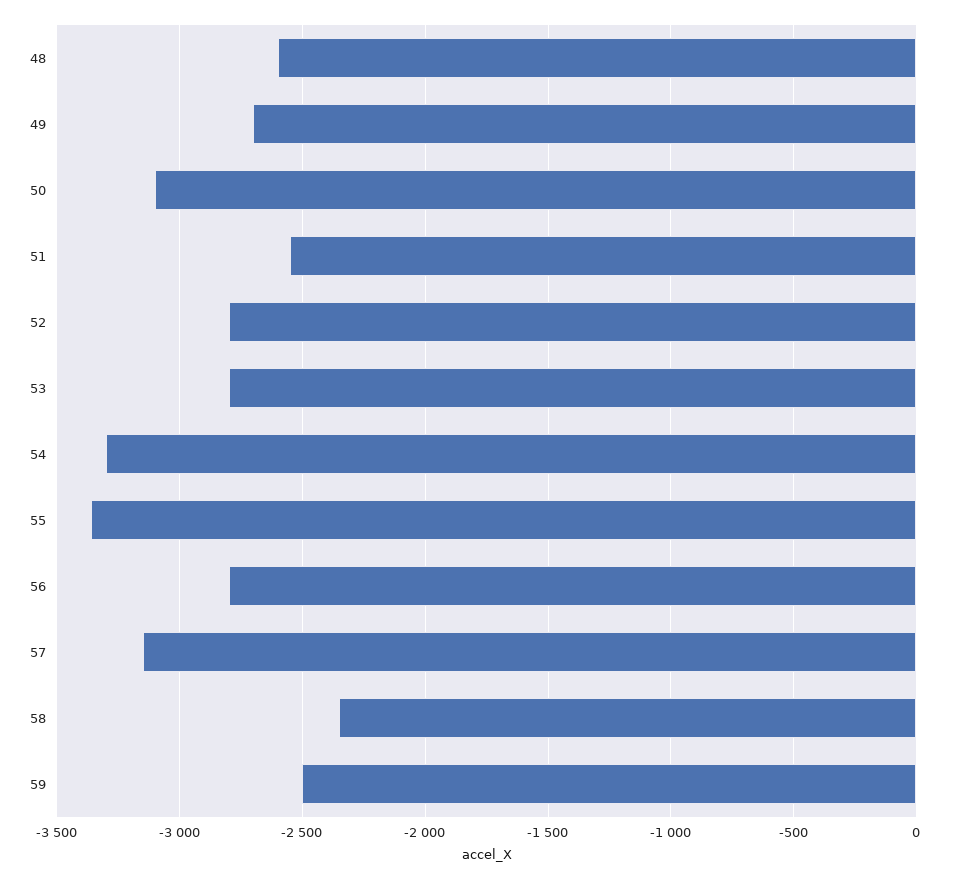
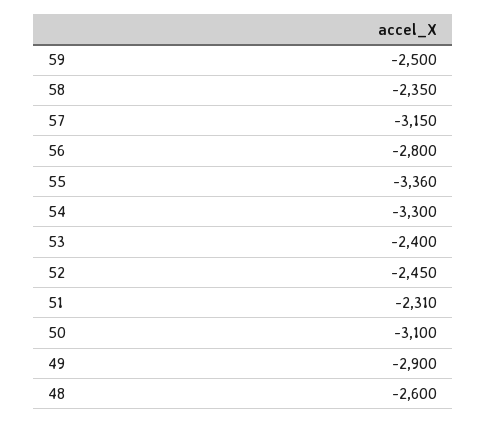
  {
    "48": -2600,
-   "49": -2700,
+   "49": -2900,
    "50": -3100,
-   "51": -2550,
+   "51": -2310,
-   "52": -2800,
+   "52": -2450,
-   "53": -2800,
+   "53": -2400,
    "54": -3300,
    "55": -3360,
    "56": -2800,
    "57": -3150,
    "58": -2350,
    "59": -2500
  }

